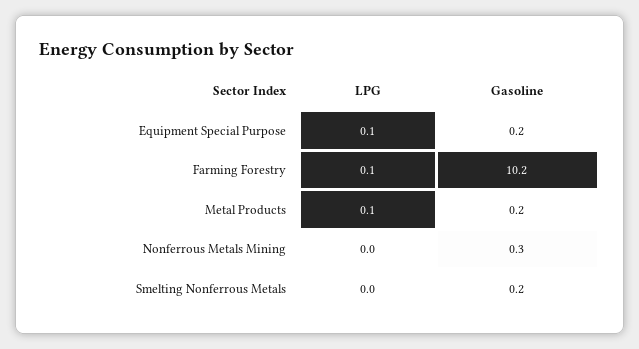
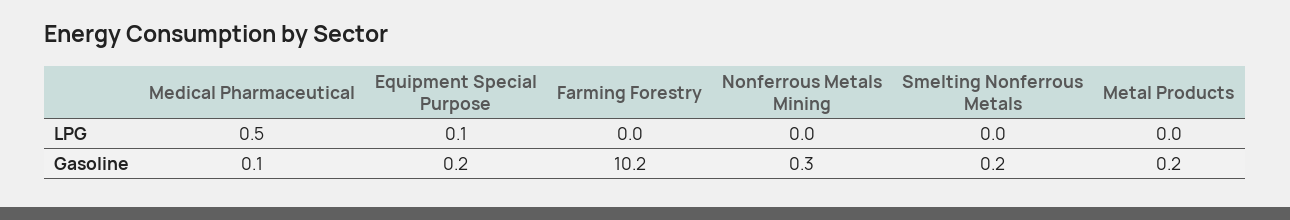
  {
    "LPG": {
      "Equipment Special Purpose": 0.1,
-     "Farming Forestry": 0.1,
+     "Farming Forestry": 0,
-     "Metal Products": 0.1,
+     "Metal Products": 0,
      "Nonferrous Metals Mining": 0,
-     "Smelting Nonferrous Metals": 0
+     "Smelting Nonferrous Metals": 0,
+     "Medical Pharmaceutical": 0.5
    },
    "Gasoline": {
      "Equipment Special Purpose": 0.2,
      "Farming Forestry": 10.2,
      "Metal Products": 0.2,
      "Nonferrous Metals Mining": 0.3,
-     "Smelting Nonferrous Metals": 0.2
+     "Smelting Nonferrous Metals": 0.2,
+     "Medical Pharmaceutical": 0.1
    }
  }

